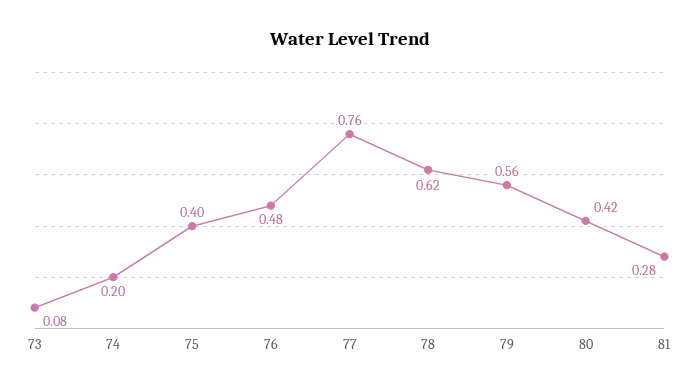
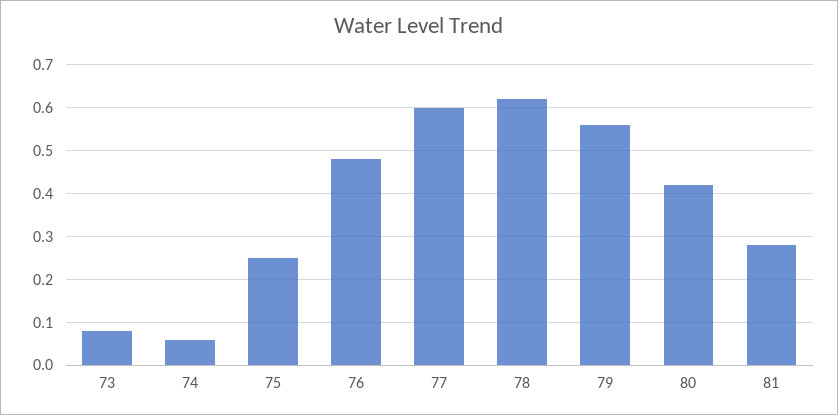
  {
    "73": 0.08,
-   "74": 0.2,
+   "74": 0.05,
-   "75": 0.4,
+   "75": 0.25,
    "76": 0.48,
-   "77": 0.76,
+   "77": 0.6,
    "78": 0.62,
    "79": 0.56,
    "80": 0.42,
    "81": 0.28
  }

